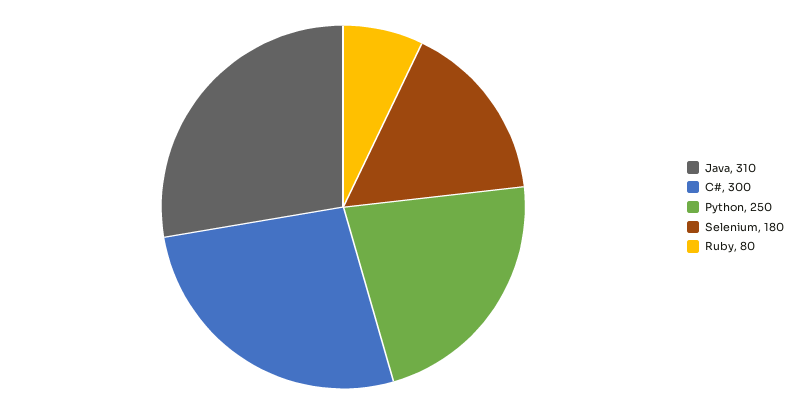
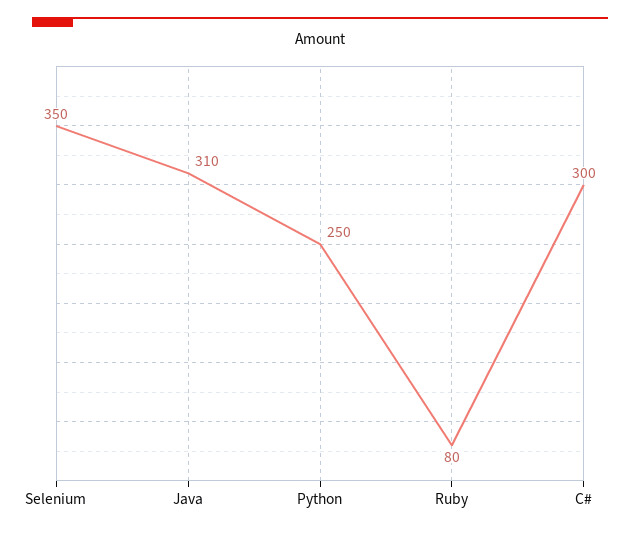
  {
    "Java": 310,
    "C#": 300,
    "Python": 250,
-   "Selenium": 180,
+   "Selenium": 350,
    "Ruby": 80
  }

